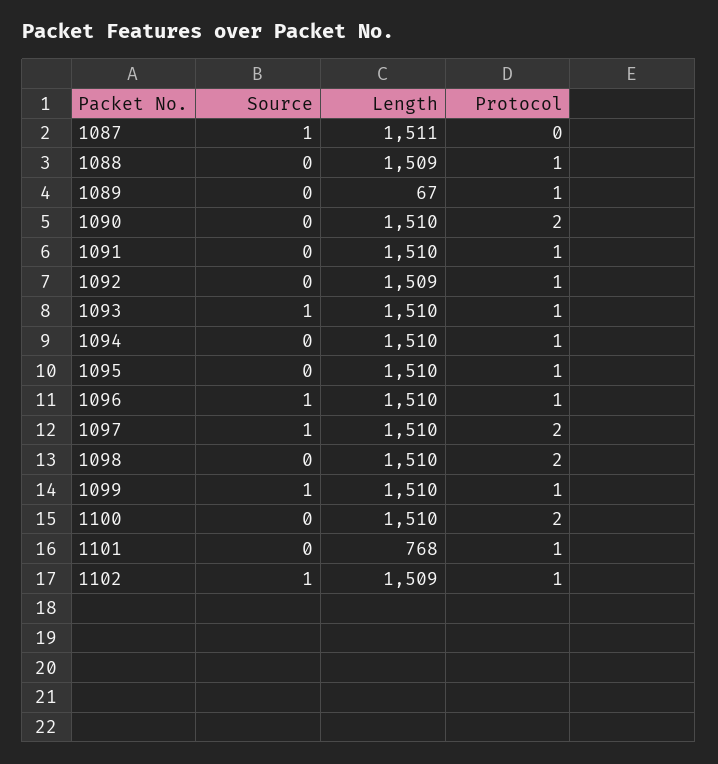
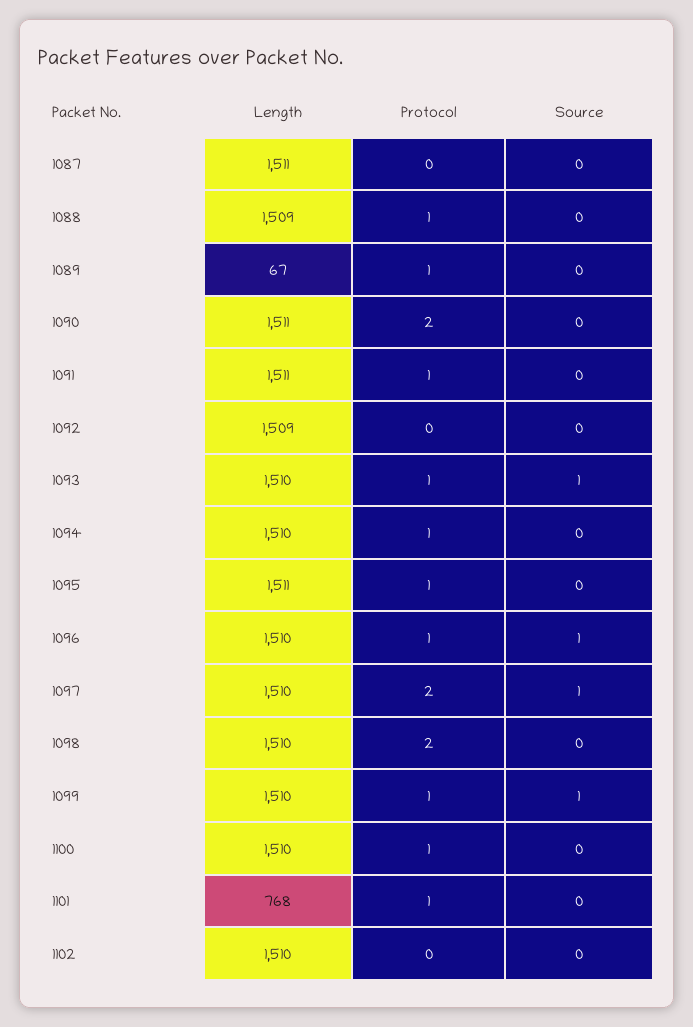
  {
    "Source": {
-     "1087": 1,
+     "1087": 0,
      "1088": 0,
      "1089": 0,
      "1090": 0,
      "1091": 0,
      "1092": 0,
      "1093": 1,
      "1094": 0,
      "1095": 0,
      "1096": 1,
      "1097": 1,
      "1098": 0,
      "1099": 1,
      "1100": 0,
      "1101": 0,
-     "1102": 1
+     "1102": 0
    },
    "Length": {
      "1087": 1511,
      "1088": 1509,
      "1089": 67,
-     "1090": 1510,
+     "1090": 1511,
-     "1091": 1510,
+     "1091": 1511,
      "1092": 1509,
      "1093": 1510,
      "1094": 1510,
-     "1095": 1510,
+     "1095": 1511,
      "1096": 1510,
      "1097": 1510,
      "1098": 1510,
      "1099": 1510,
      "1100": 1510,
      "1101": 768,
-     "1102": 1509
+     "1102": 1510
    },
    "Protocol": {
      "1087": 0,
      "1088": 1,
      "1089": 1,
      "1090": 2,
      "1091": 1,
-     "1092": 1,
+     "1092": 0,
      "1093": 1,
      "1094": 1,
      "1095": 1,
      "1096": 1,
      "1097": 2,
      "1098": 2,
      "1099": 1,
-     "1100": 2,
+     "1100": 1,
      "1101": 1,
-     "1102": 1
+     "1102": 0
    }
  }

